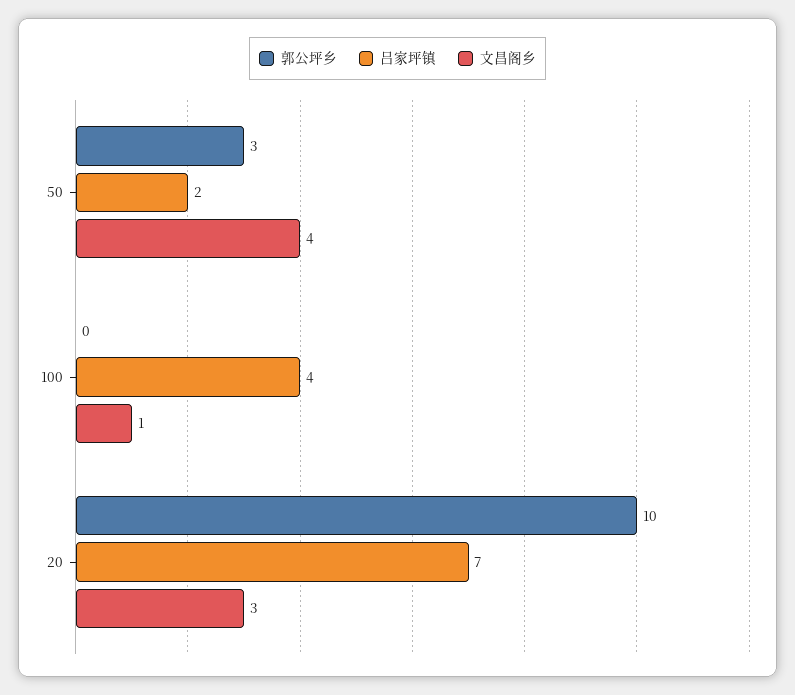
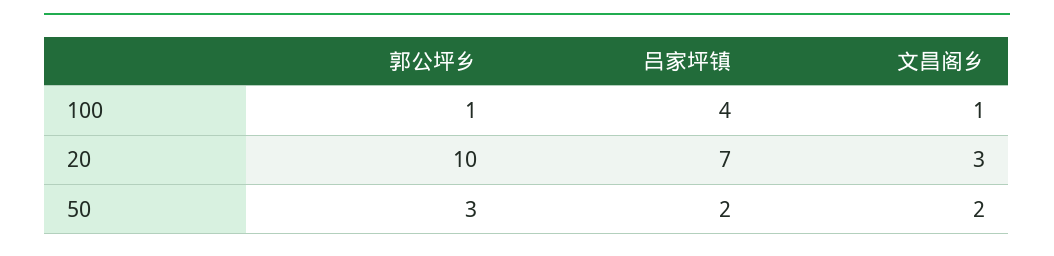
  {
    "郭公坪乡": {
      "50": 3,
-     "100": 0,
+     "100": 1,
      "20": 10
    },
    "吕家坪镇": {
      "50": 2,
      "100": 4,
      "20": 7
    },
    "文昌阁乡": {
-     "50": 4,
+     "50": 2,
      "100": 1,
      "20": 3
    }
  }

